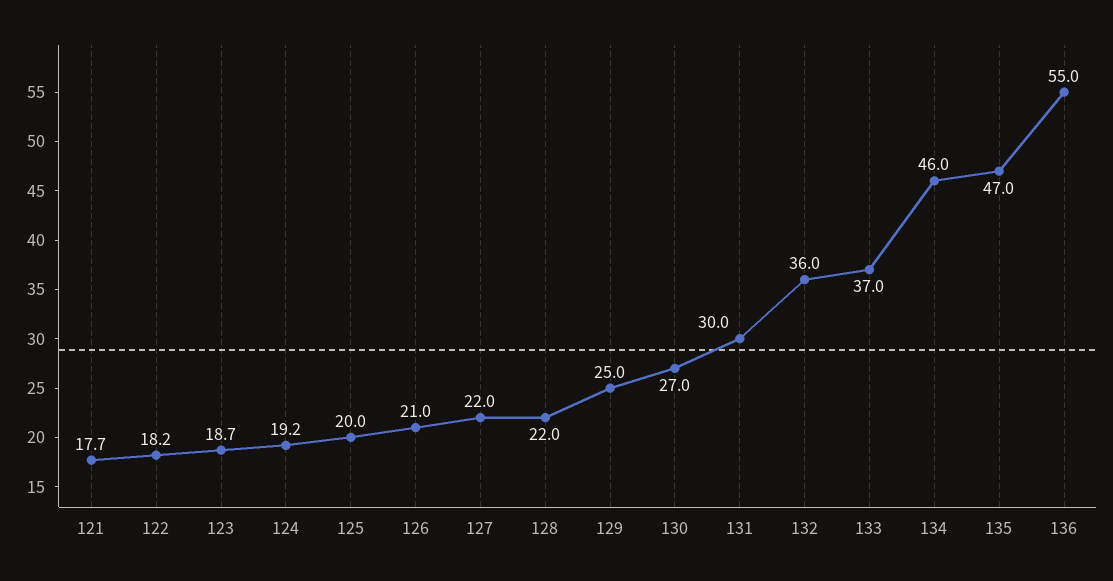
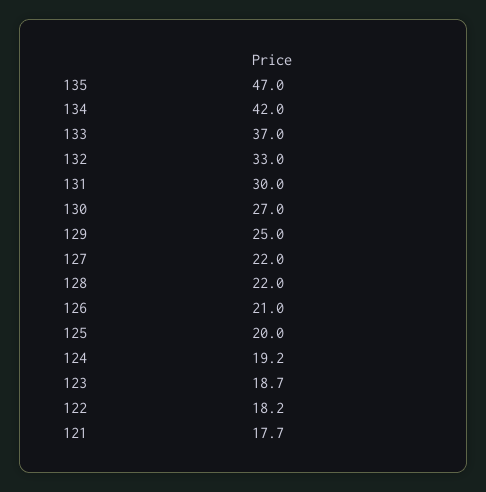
  {
    "121": 17.7,
    "122": 18.2,
    "123": 18.7,
    "124": 19.2,
    "125": 20,
    "126": 21,
    "127": 22,
    "128": 22,
    "129": 25,
    "130": 27,
    "131": 30,
-   "132": 36,
+   "132": 33,
    "133": 37,
-   "134": 46,
+   "134": 42,
-   "135": 47,
+   "135": 47
-   "136": 55
  }

